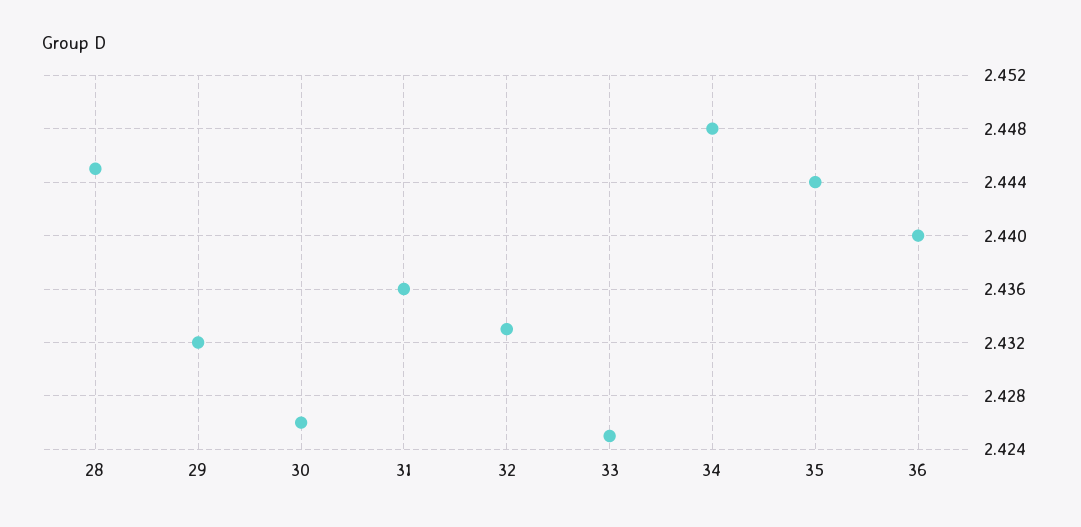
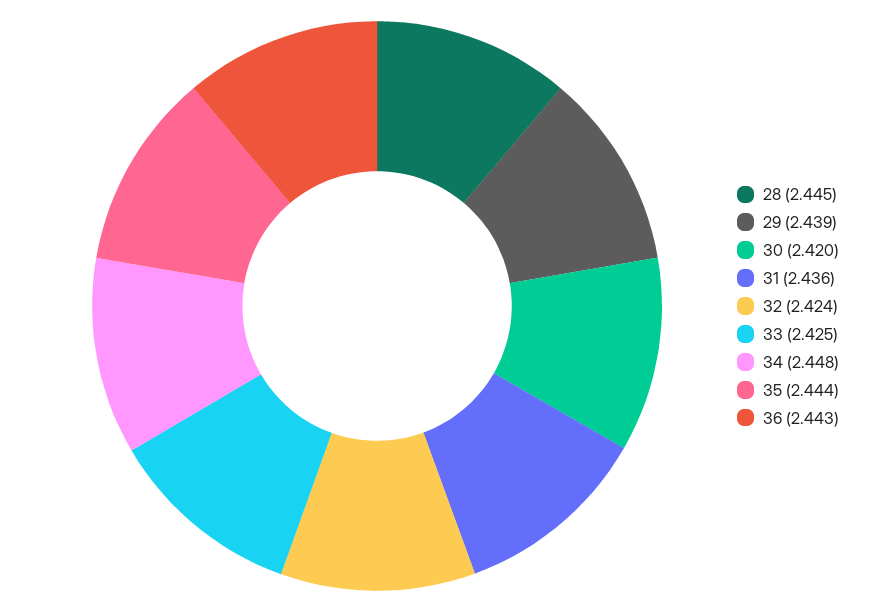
  {
    "28": 2.445,
-   "29": 2.432,
+   "29": 2.439,
-   "30": 2.426,
+   "30": 2.42,
    "31": 2.436,
-   "32": 2.433,
+   "32": 2.424,
    "33": 2.425,
    "34": 2.448,
    "35": 2.444,
-   "36": 2.44
+   "36": 2.443
  }

